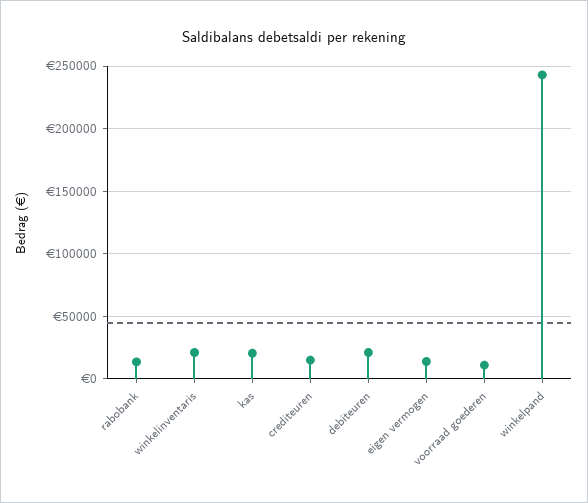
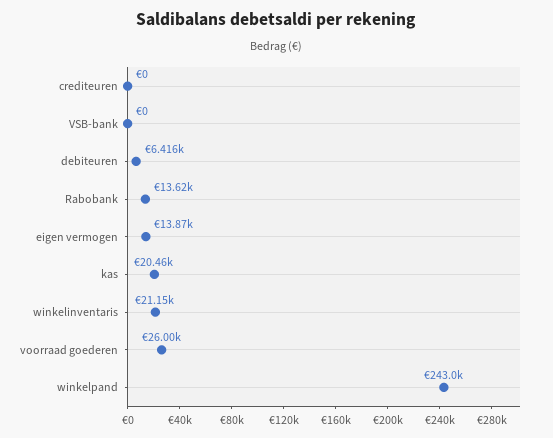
  {
    "rabobank": 13620,
    "winkelinventaris": 21150,
    "kas": 20460,
-   "crediteuren": 15000,
+   "crediteuren": 0,
-   "debiteuren": 20000,
+   "debiteuren": 6416,
    "eigen vermogen": 13870,
-   "voorraad goederen": 10000,
+   "voorraad goederen": 26000,
-   "winkelpand": 243000
+   "winkelpand": 243000,
+   "VSB-bank": 0
  }

